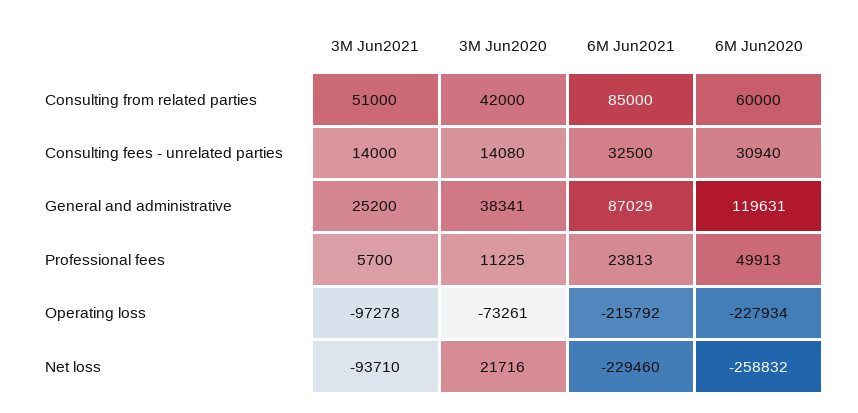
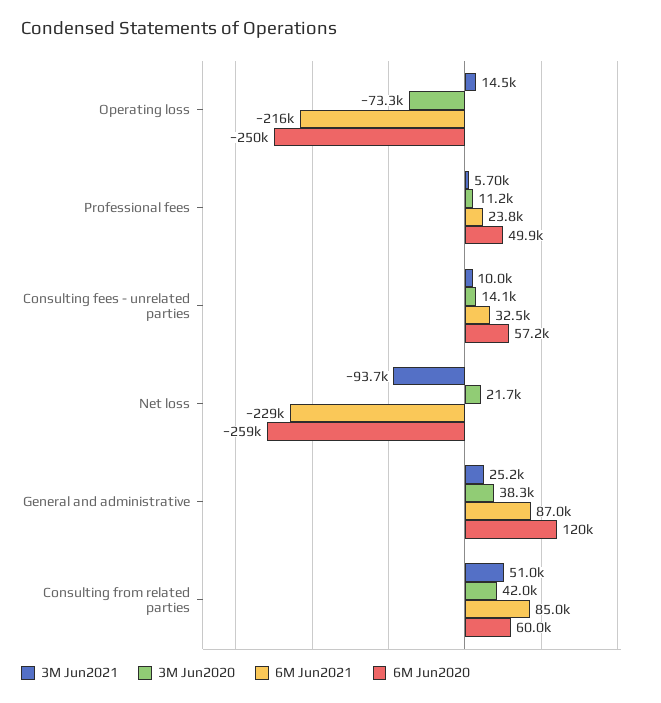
  {
    "3M Jun2021": {
      "Consulting from related parties": 51000,
-     "Consulting fees - unrelated parties": 14000,
+     "Consulting fees - unrelated parties": 10000,
      "General and administrative": 25200,
      "Professional fees": 5700,
-     "Operating loss": -97278,
+     "Operating loss": 14500,
      "Net loss": -93710
    },
    "3M Jun2020": {
      "Consulting from related parties": 42000,
      "Consulting fees - unrelated parties": 14080,
      "General and administrative": 38341,
      "Professional fees": 11225,
      "Operating loss": -73261,
      "Net loss": 21716
    },
    "6M Jun2021": {
      "Consulting from related parties": 85000,
      "Consulting fees - unrelated parties": 32500,
      "General and administrative": 87029,
      "Professional fees": 23813,
      "Operating loss": -215792,
      "Net loss": -229460
    },
    "6M Jun2020": {
      "Consulting from related parties": 60000,
-     "Consulting fees - unrelated parties": 30940,
+     "Consulting fees - unrelated parties": 57200,
      "General and administrative": 119631,
      "Professional fees": 49913,
-     "Operating loss": -227934,
+     "Operating loss": -250000,
      "Net loss": -258832
    }
  }

